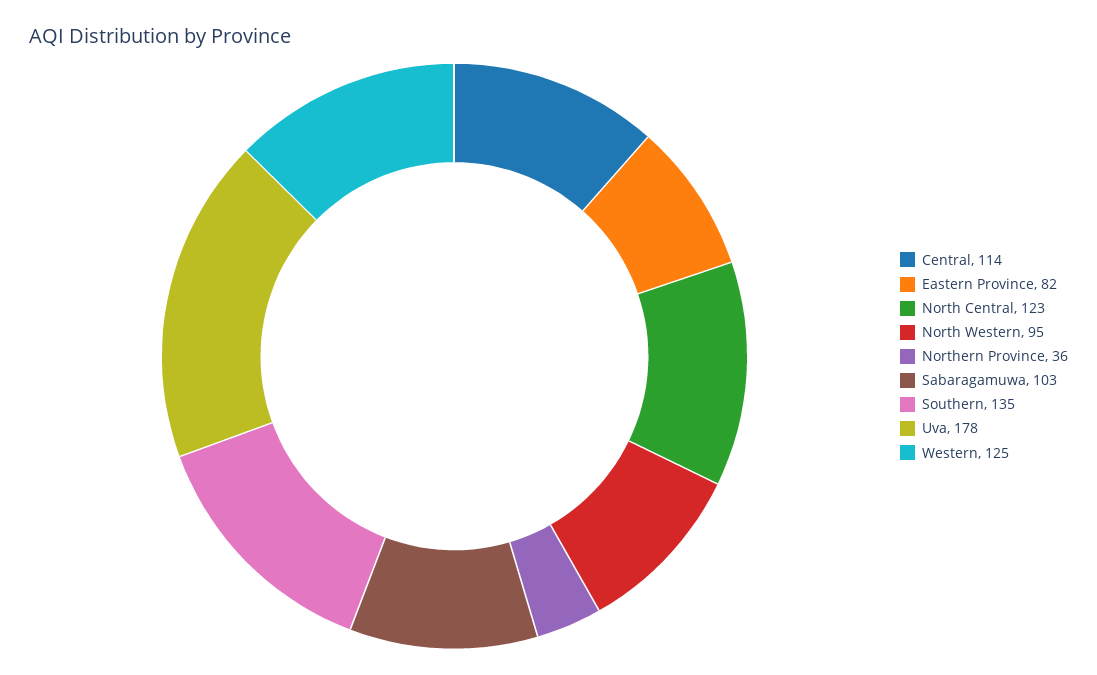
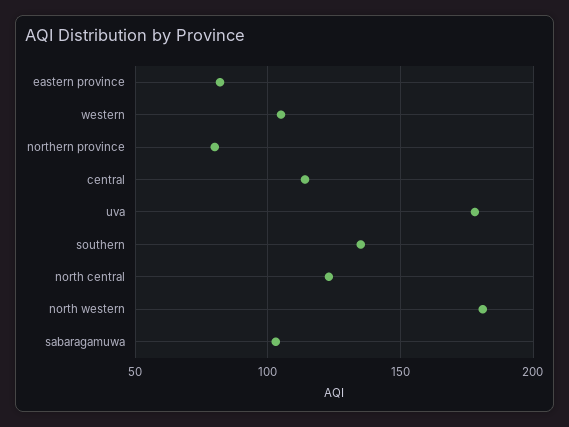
  {
    "Central": 114,
    "Eastern Province": 82,
    "North Central": 123,
-   "North Western": 95,
+   "North Western": 180,
-   "Northern Province": 36,
+   "Northern Province": 80,
    "Sabaragamuwa": 103,
    "Southern": 135,
    "Uva": 178,
-   "Western": 125
+   "Western": 105
  }

